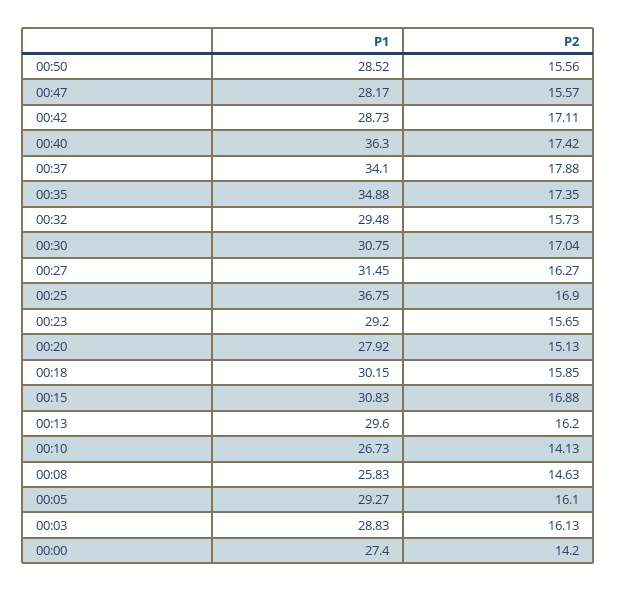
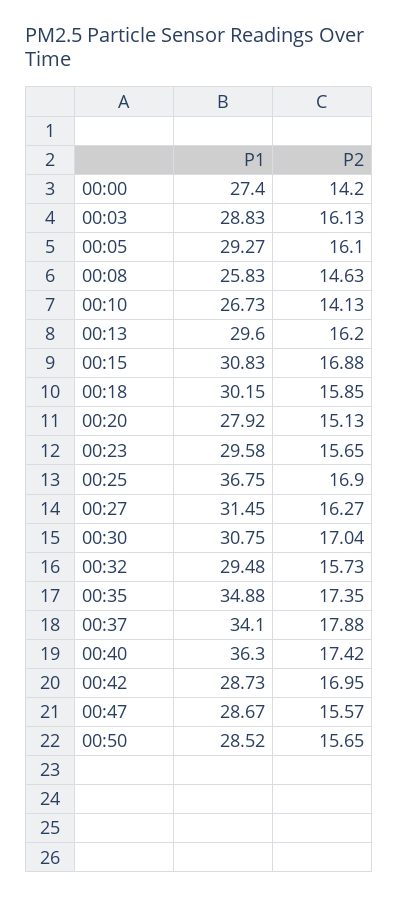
  {
    "P1": {
      "00:50": 28.52,
-     "00:47": 28.17,
+     "00:47": 28.67,
      "00:42": 28.73,
      "00:40": 36.3,
      "00:37": 34.1,
      "00:35": 34.88,
      "00:32": 29.48,
      "00:30": 30.75,
      "00:27": 31.45,
      "00:25": 36.75,
-     "00:23": 29.2,
+     "00:23": 29.58,
      "00:20": 27.92,
      "00:18": 30.15,
      "00:15": 30.83,
      "00:13": 29.6,
      "00:10": 26.73,
      "00:08": 25.83,
      "00:05": 29.27,
      "00:03": 28.83,
      "00:00": 27.4
    },
    "P2": {
-     "00:50": 15.56,
+     "00:50": 15.65,
      "00:47": 15.57,
-     "00:42": 17.11,
+     "00:42": 16.95,
      "00:40": 17.42,
      "00:37": 17.88,
      "00:35": 17.35,
      "00:32": 15.73,
      "00:30": 17.04,
      "00:27": 16.27,
      "00:25": 16.9,
      "00:23": 15.65,
      "00:20": 15.13,
      "00:18": 15.85,
      "00:15": 16.88,
      "00:13": 16.2,
      "00:10": 14.13,
      "00:08": 14.63,
      "00:05": 16.1,
      "00:03": 16.13,
      "00:00": 14.2
    }
  }

